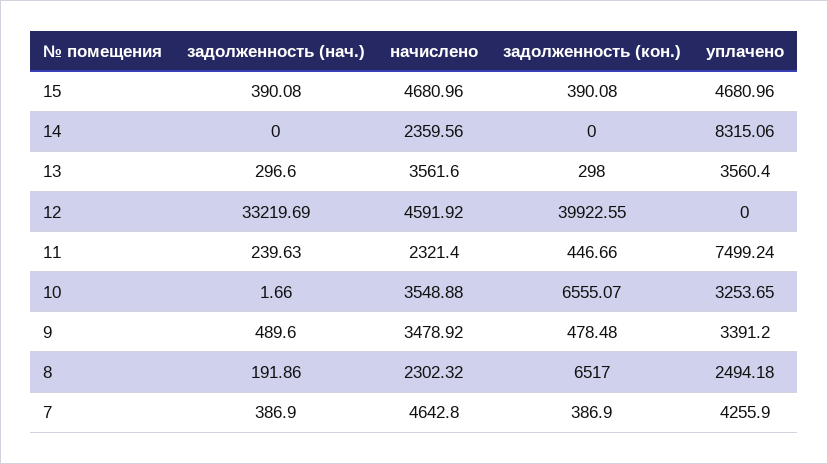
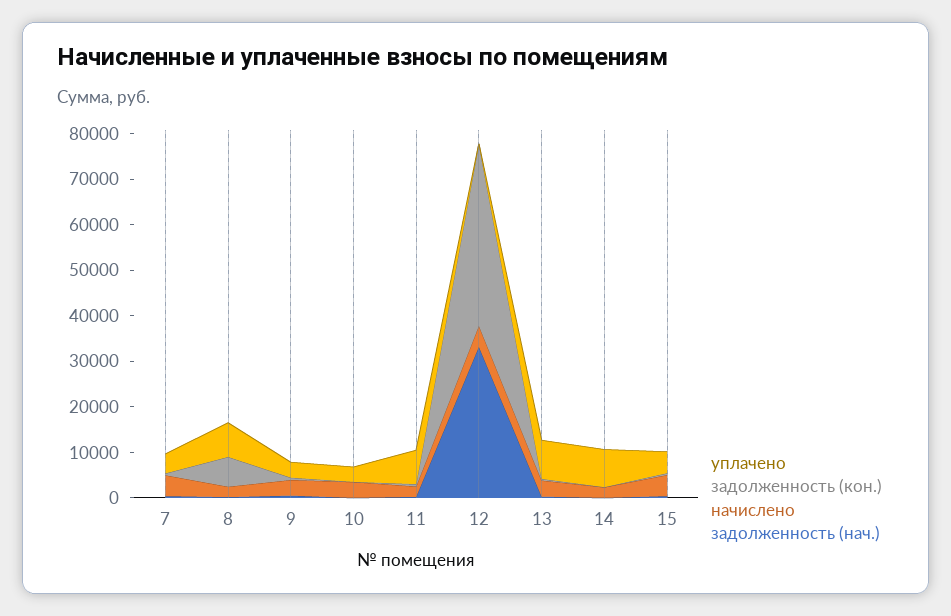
  {
    "задолженность (нач.)": {
      "15": 390.08,
      "14": 0,
      "13": 296.6,
      "12": 33219.69,
      "11": 239.63,
      "10": 1.66,
      "9": 489.6,
      "8": 191.86,
      "7": 386.9
    },
    "начислено": {
      "15": 4680.96,
      "14": 2359.56,
      "13": 3561.6,
      "12": 4591.92,
      "11": 2321.4,
      "10": 3548.88,
      "9": 3478.92,
      "8": 2302.32,
      "7": 4642.8
    },
    "задолженность (кон.)": {
      "15": 390.08,
      "14": 0,
      "13": 298,
      "12": 39922.55,
      "11": 446.66,
-     "10": 6555.07,
+     "10": 0,
      "9": 478.48,
      "8": 6517,
      "7": 386.9
    },
    "уплачено": {
      "15": 4680.96,
      "14": 8315.06,
-     "13": 3560.4,
+     "13": 8000,
      "12": 0,
      "11": 7499.24,
      "10": 3253.65,
      "9": 3391.2,
-     "8": 2494.18,
+     "8": 8000,
      "7": 4255.9
    }
  }

